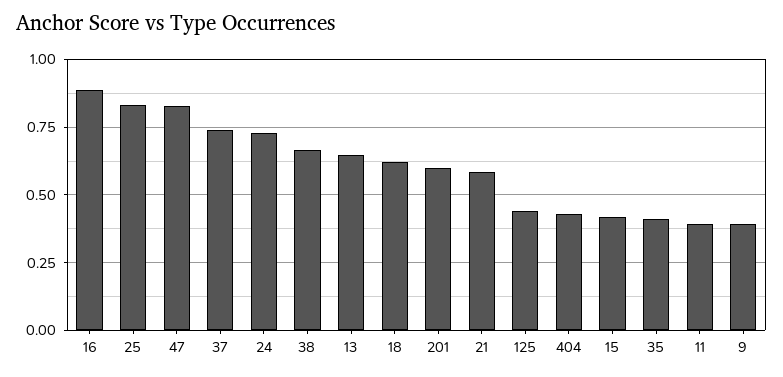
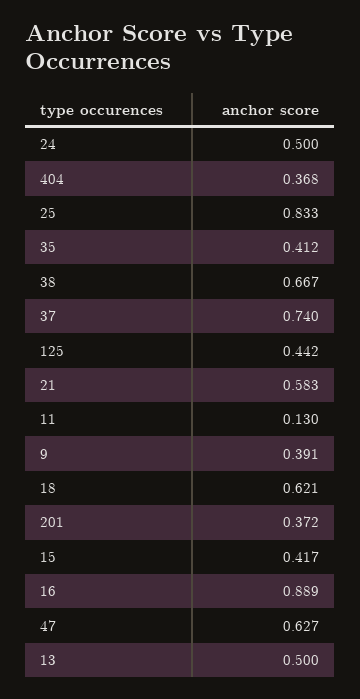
  {
    "16": 0.889,
    "25": 0.833,
-   "47": 0.825,
+   "47": 0.627,
    "37": 0.74,
-   "24": 0.725,
+   "24": 0.5,
    "38": 0.667,
-   "13": 0.65,
+   "13": 0.5,
    "18": 0.621,
-   "201": 0.6,
+   "201": 0.372,
    "21": 0.583,
    "125": 0.442,
-   "404": 0.425,
+   "404": 0.368,
    "15": 0.417,
    "35": 0.412,
-   "11": 0.4,
+   "11": 0.13,
    "9": 0.391
  }

